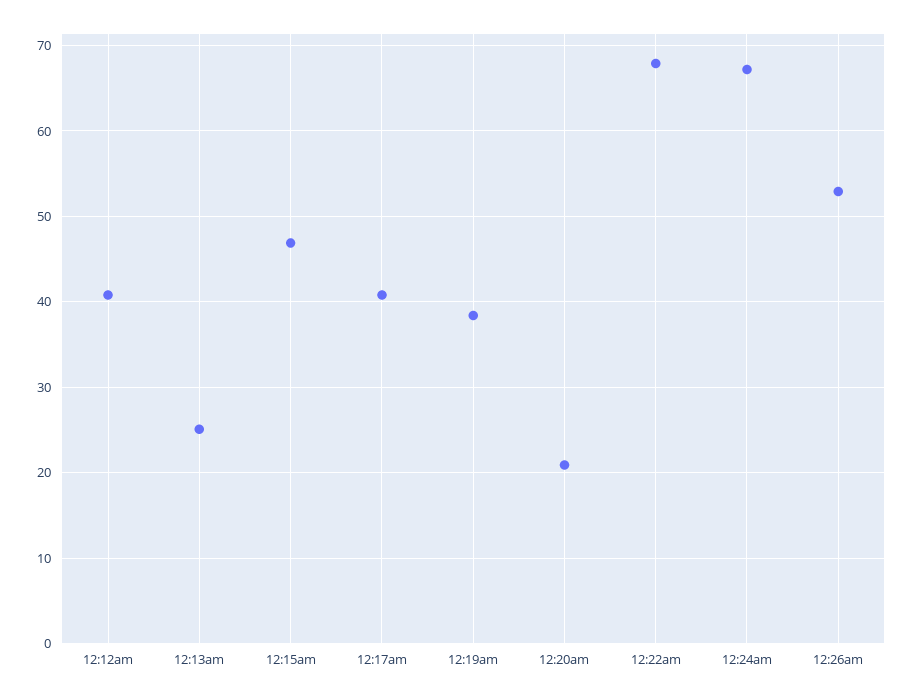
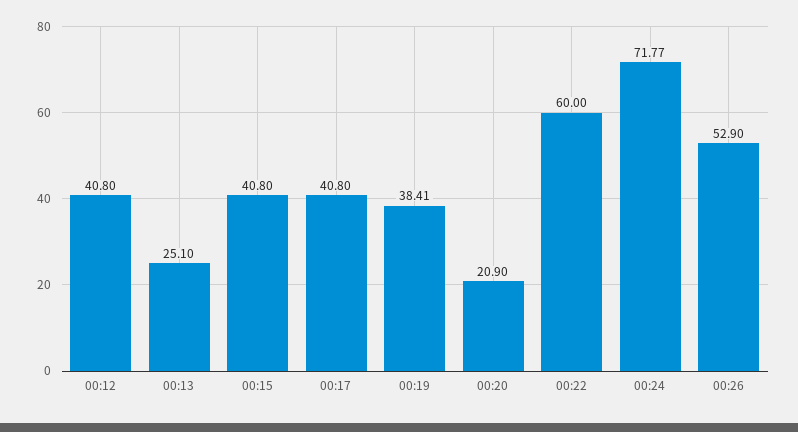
  {
    "12:12am": 40.8,
    "12:13am": 25.1,
-   "12:15am": 47,
+   "12:15am": 40.8,
    "12:17am": 40.8,
    "12:19am": 38.41,
    "12:20am": 20.9,
-   "12:22am": 68,
+   "12:22am": 60,
-   "12:24am": 67,
+   "12:24am": 71.77,
    "12:26am": 52.9
  }

